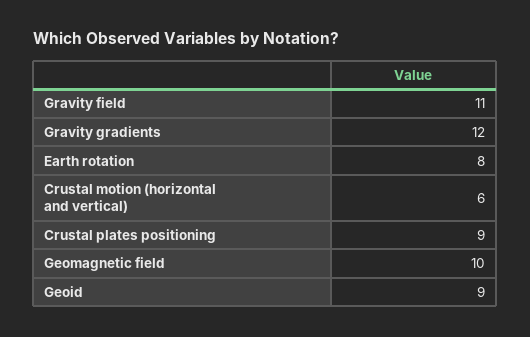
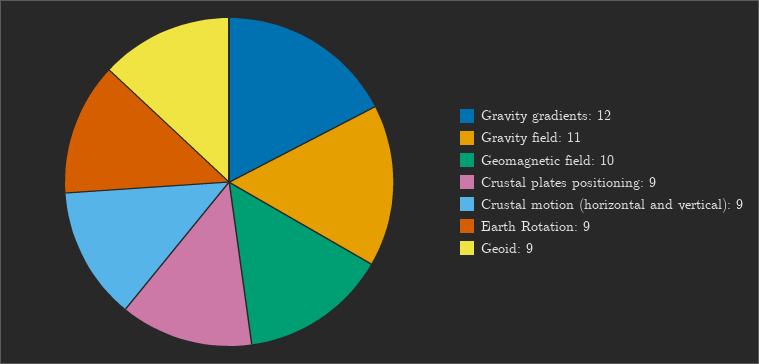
  {
    "Gravity field": 11,
    "Gravity gradients": 12,
-   "Earth rotation": 8,
+   "Earth rotation": 9,
-   "Crustal motion (horizontal and vertical)": 6,
+   "Crustal motion (horizontal and vertical)": 9,
    "Crustal plates positioning": 9,
    "Geomagnetic field": 10,
    "Geoid": 9
  }

